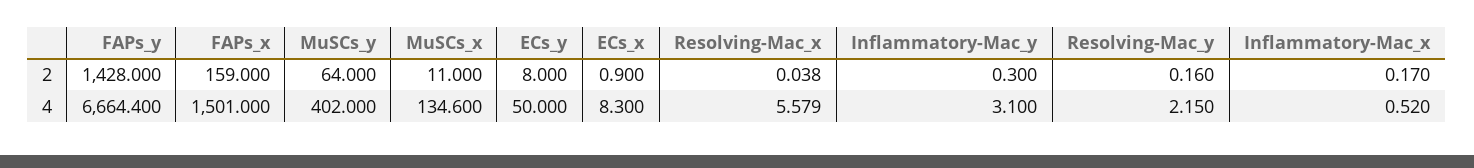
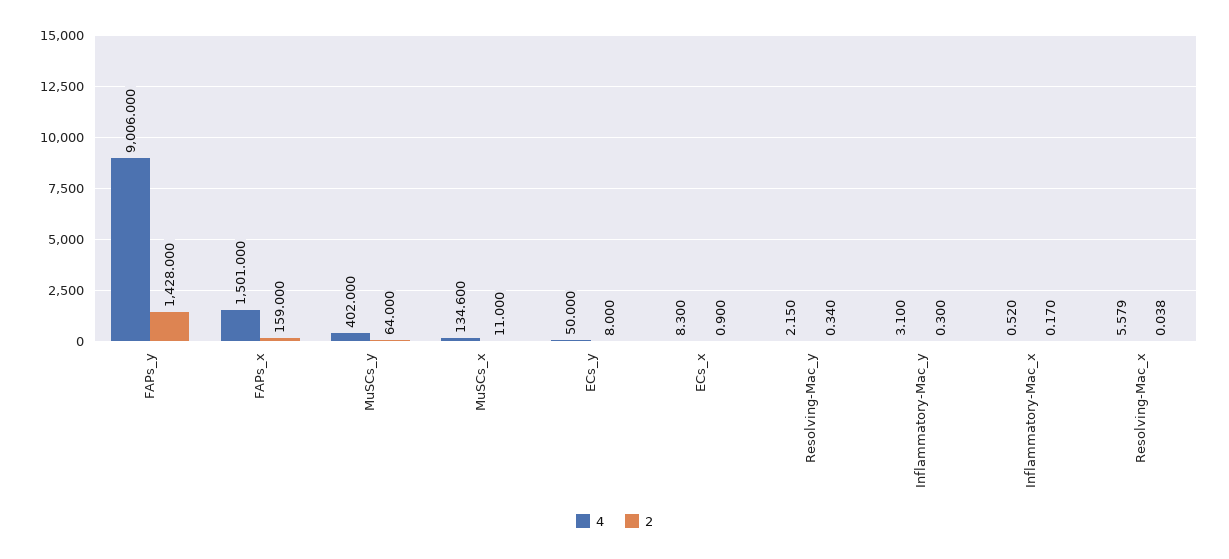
  {
    "2": {
      "FAPs_y": 1428,
      "FAPs_x": 159,
      "MuSCs_y": 64,
      "MuSCs_x": 11,
      "ECs_y": 8,
      "ECs_x": 0.9,
      "Resolving-Mac_x": 0.038,
      "Inflammatory-Mac_y": 0.3,
-     "Resolving-Mac_y": 0.16,
+     "Resolving-Mac_y": 0.34,
      "Inflammatory-Mac_x": 0.17
    },
    "4": {
-     "FAPs_y": 6664.4,
+     "FAPs_y": 9006,
      "FAPs_x": 1501,
      "MuSCs_y": 402,
      "MuSCs_x": 134.6,
      "ECs_y": 50,
      "ECs_x": 8.3,
      "Resolving-Mac_x": 5.579,
      "Inflammatory-Mac_y": 3.1,
      "Resolving-Mac_y": 2.15,
      "Inflammatory-Mac_x": 0.52
    }
  }

